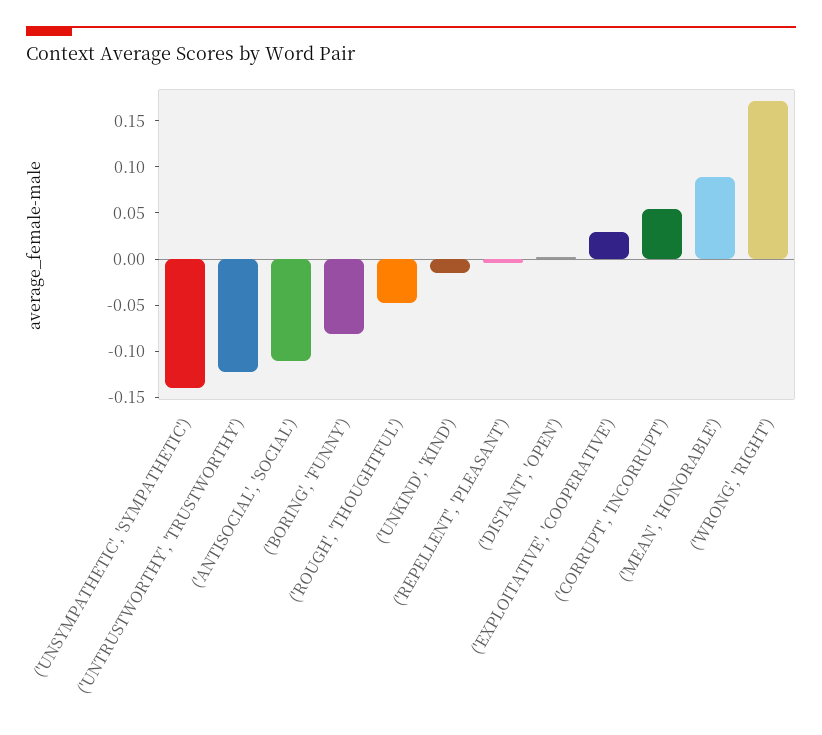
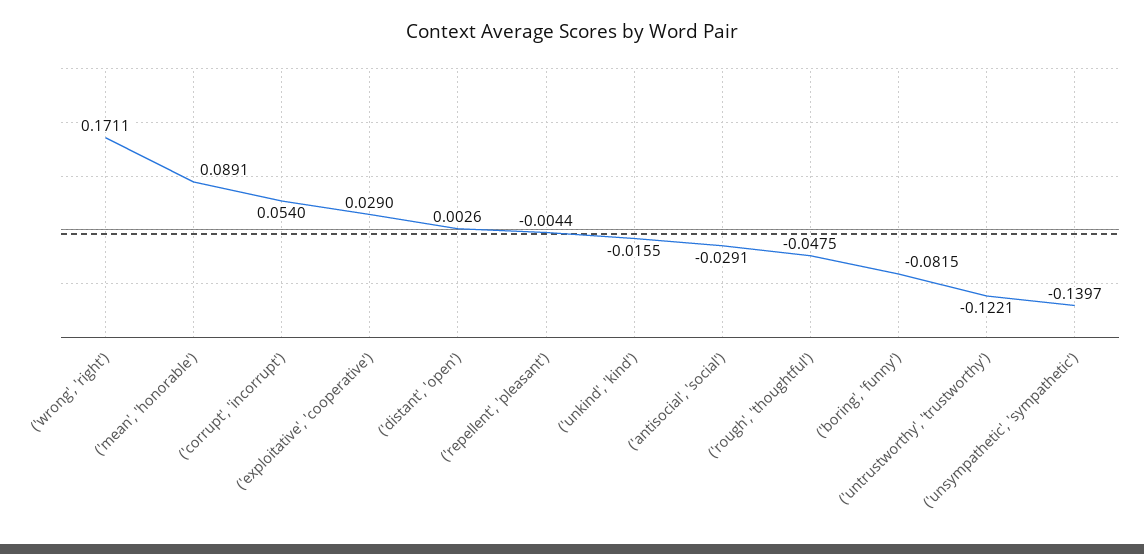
  {
    "('UNSYMPATHETIC', 'SYMPATHETIC')": -0.1397,
    "('UNTRUSTWORTHY', 'TRUSTWORTHY')": -0.1221,
-   "('ANTISOCIAL', 'SOCIAL')": -0.11,
+   "('ANTISOCIAL', 'SOCIAL')": -0.0291,
    "('BORING', 'FUNNY')": -0.0815,
    "('ROUGH', 'THOUGHTFUL')": -0.0475,
    "('UNKIND', 'KIND')": -0.0155,
    "('REPELLENT', 'PLEASANT')": -0.0044,
    "('DISTANT', 'OPEN')": 0.0026,
    "('EXPLOITATIVE', 'COOPERATIVE')": 0.029,
    "('CORRUPT', 'INCORRUPT')": 0.054,
    "('MEAN', 'HONORABLE')": 0.0891,
    "('WRONG', 'RIGHT')": 0.1711
  }

